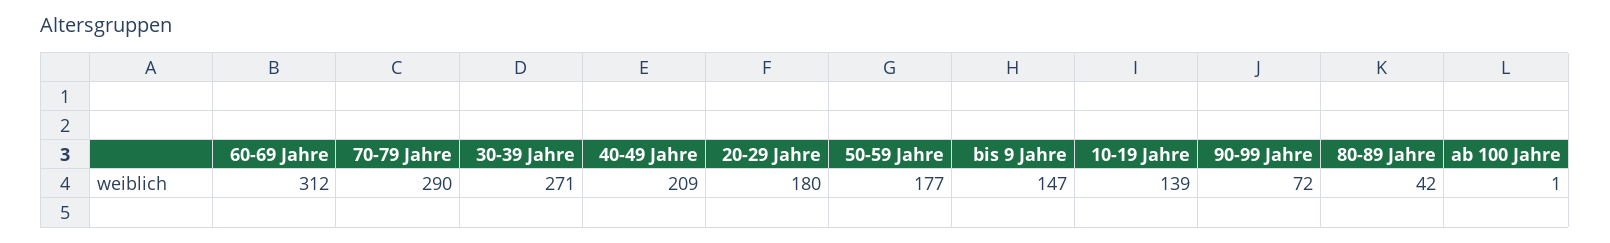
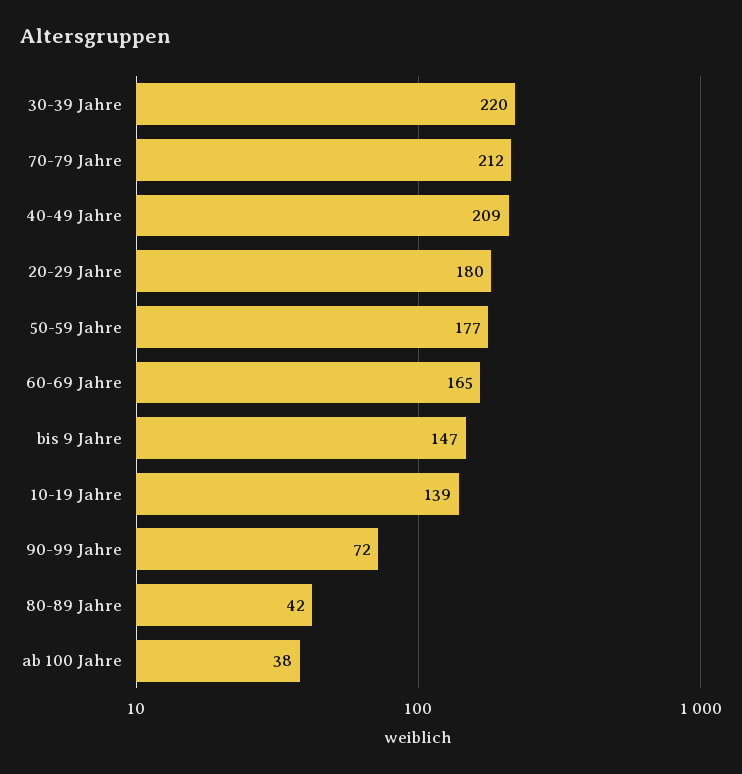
  {
-   "60-69 Jahre": 312,
+   "60-69 Jahre": 165,
-   "70-79 Jahre": 290,
+   "70-79 Jahre": 212,
-   "30-39 Jahre": 271,
+   "30-39 Jahre": 220,
    "40-49 Jahre": 209,
    "20-29 Jahre": 180,
    "50-59 Jahre": 177,
    "bis 9 Jahre": 147,
    "10-19 Jahre": 139,
    "90-99 Jahre": 72,
    "80-89 Jahre": 42,
-   "ab 100 Jahre": 1
+   "ab 100 Jahre": 38
  }

